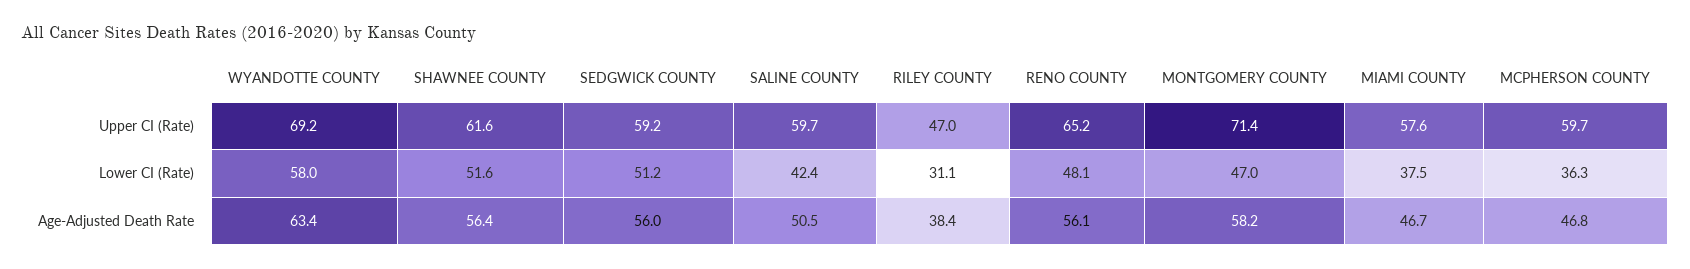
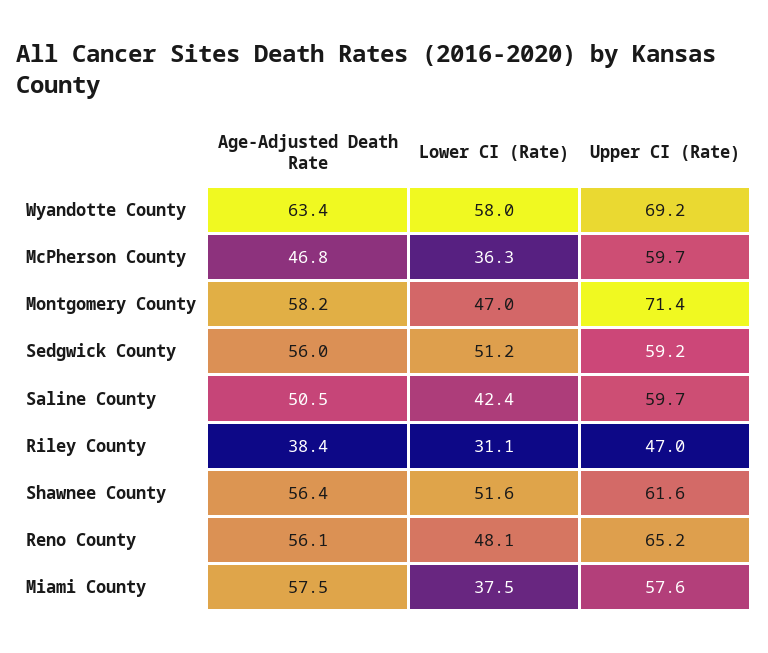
  {
    "WYANDOTTE COUNTY": {
      "Upper CI (Rate)": 69.2,
      "Lower CI (Rate)": 58,
      "Age-Adjusted Death Rate": 63.4
    },
    "SHAWNEE COUNTY": {
      "Upper CI (Rate)": 61.6,
      "Lower CI (Rate)": 51.6,
      "Age-Adjusted Death Rate": 56.4
    },
    "SEDGWICK COUNTY": {
      "Upper CI (Rate)": 59.2,
      "Lower CI (Rate)": 51.2,
      "Age-Adjusted Death Rate": 56
    },
    "SALINE COUNTY": {
      "Upper CI (Rate)": 59.7,
      "Lower CI (Rate)": 42.4,
      "Age-Adjusted Death Rate": 50.5
    },
    "RILEY COUNTY": {
      "Upper CI (Rate)": 47,
      "Lower CI (Rate)": 31.1,
      "Age-Adjusted Death Rate": 38.4
    },
    "RENO COUNTY": {
      "Upper CI (Rate)": 65.2,
      "Lower CI (Rate)": 48.1,
      "Age-Adjusted Death Rate": 56.1
    },
    "MONTGOMERY COUNTY": {
      "Upper CI (Rate)": 71.4,
      "Lower CI (Rate)": 47,
      "Age-Adjusted Death Rate": 58.2
    },
    "MIAMI COUNTY": {
      "Upper CI (Rate)": 57.6,
      "Lower CI (Rate)": 37.5,
-     "Age-Adjusted Death Rate": 46.7
+     "Age-Adjusted Death Rate": 57.5
    },
    "MCPHERSON COUNTY": {
      "Upper CI (Rate)": 59.7,
      "Lower CI (Rate)": 36.3,
      "Age-Adjusted Death Rate": 46.8
    }
  }

